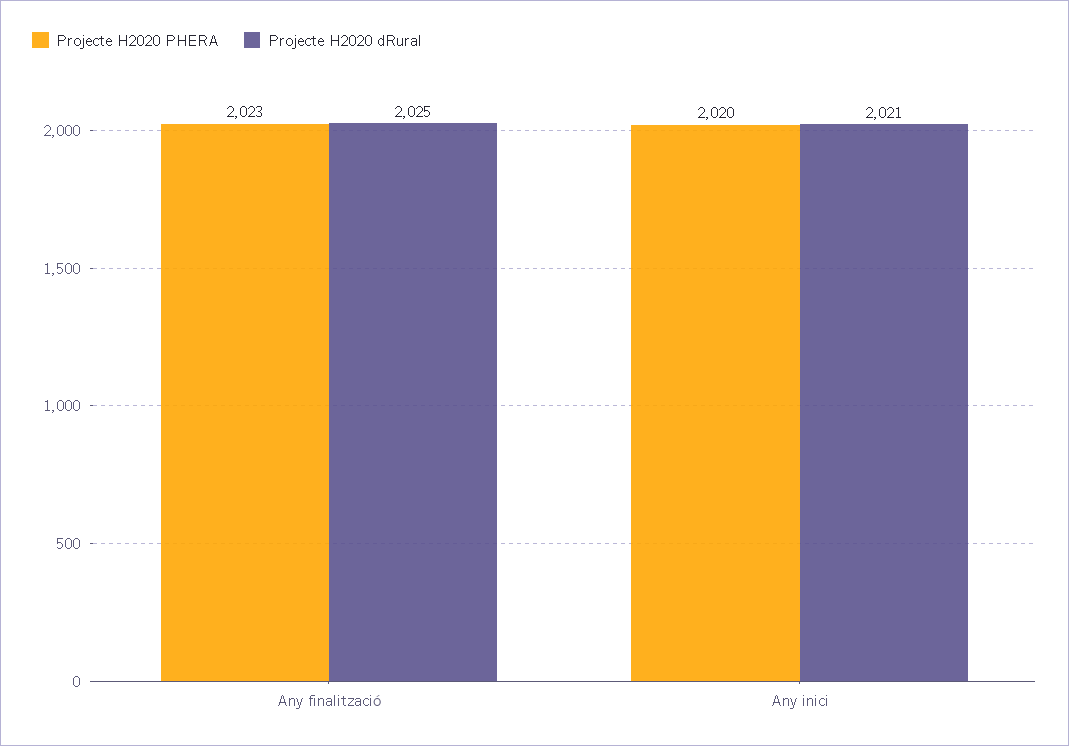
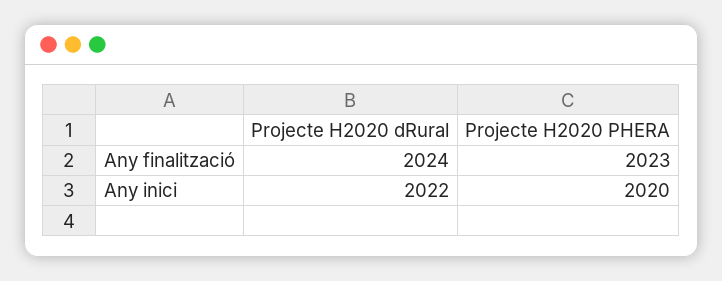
  {
    "Projecte H2020 PHERA": {
      "Any finalització": 2023,
      "Any inici": 2020
    },
    "Projecte H2020 dRural": {
-     "Any finalització": 2025,
+     "Any finalització": 2024,
-     "Any inici": 2021
+     "Any inici": 2022
    }
  }

